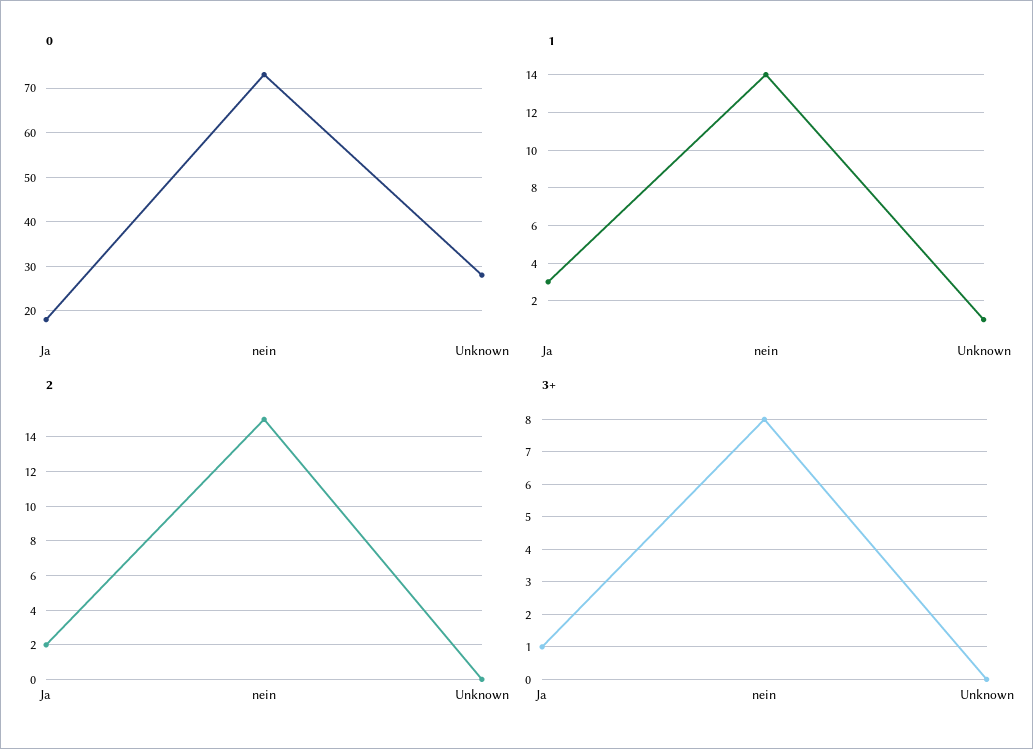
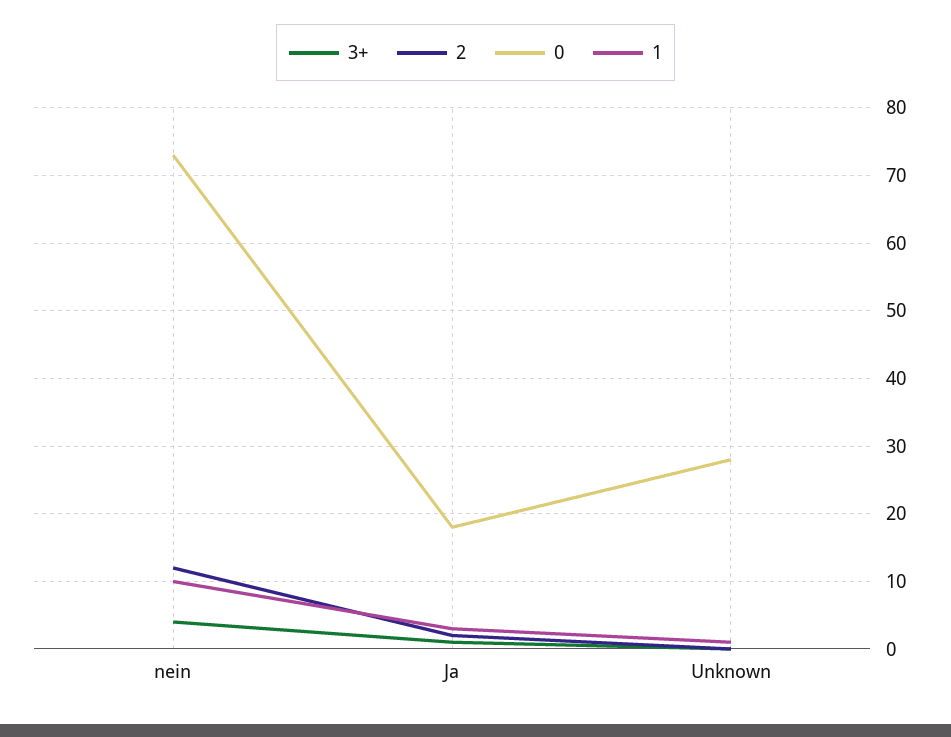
  {
    "0": {
      "Ja": 18,
      "nein": 73,
      "Unknown": 28
    },
    "1": {
      "Ja": 3,
-     "nein": 14,
+     "nein": 10,
      "Unknown": 1
    },
    "2": {
      "Ja": 2,
-     "nein": 15,
+     "nein": 12,
      "Unknown": 0
    },
    "3+": {
      "Ja": 1,
-     "nein": 8,
+     "nein": 4,
      "Unknown": 0
    }
  }

